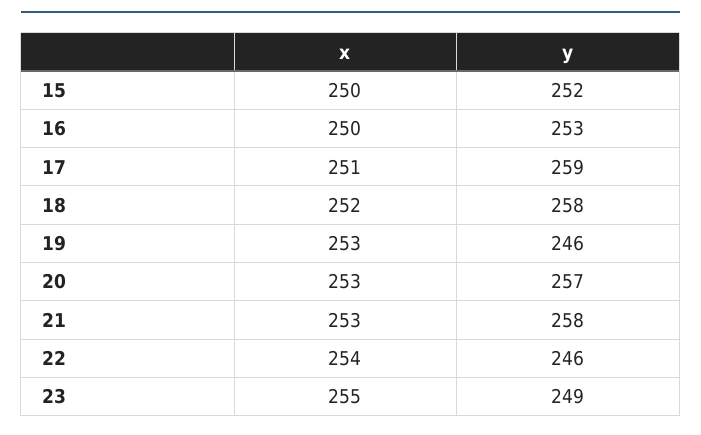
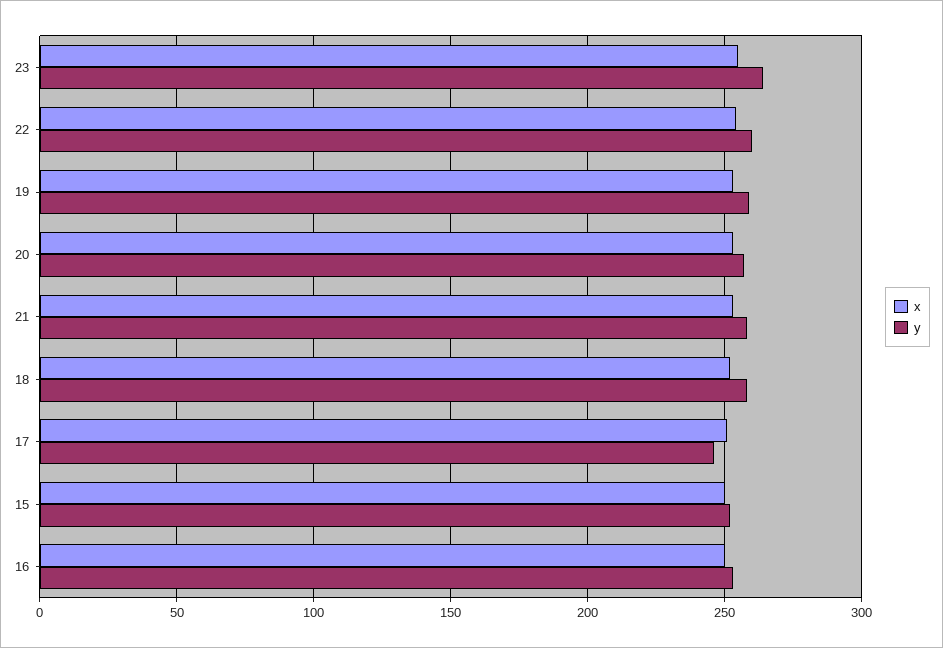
  {
    "x": {
      "15": 250,
      "16": 250,
      "17": 251,
      "18": 252,
      "19": 253,
      "20": 253,
      "21": 253,
      "22": 254,
      "23": 255
    },
    "y": {
      "15": 252,
      "16": 253,
-     "17": 259,
+     "17": 245,
      "18": 258,
-     "19": 246,
+     "19": 260,
      "20": 257,
      "21": 258,
-     "22": 246,
+     "22": 260,
-     "23": 249
+     "23": 265
    }
  }

